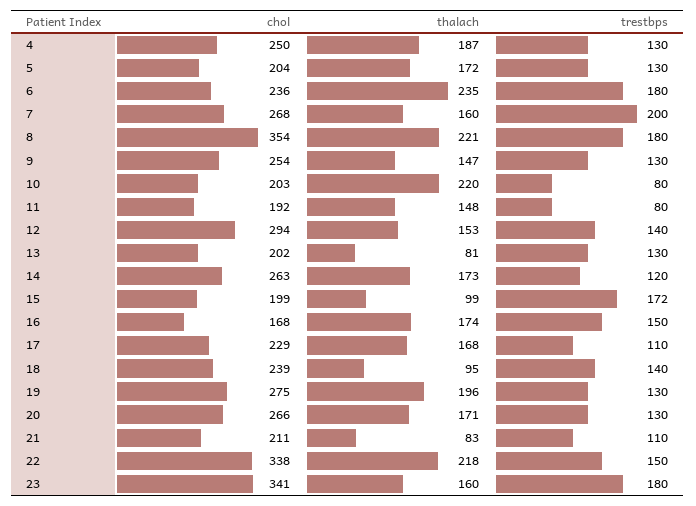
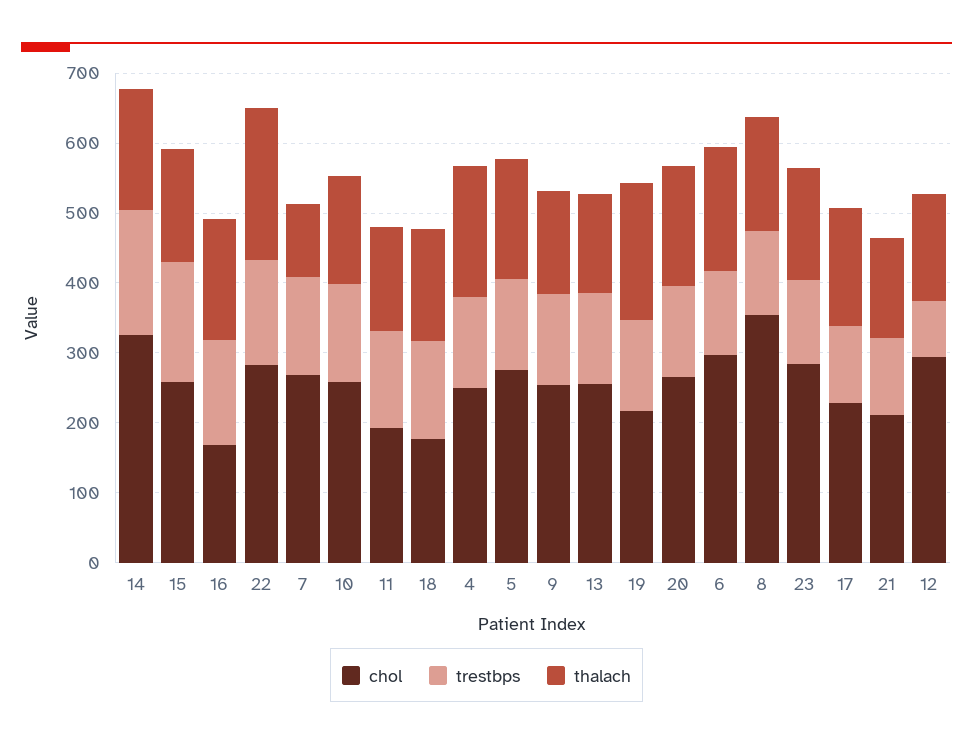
  {
    "chol": {
      "4": 250,
-     "5": 204,
+     "5": 280,
-     "6": 236,
+     "6": 300,
      "7": 268,
      "8": 354,
      "9": 254,
-     "10": 203,
+     "10": 260,
      "11": 192,
      "12": 294,
-     "13": 202,
+     "13": 260,
-     "14": 263,
+     "14": 320,
-     "15": 199,
+     "15": 260,
      "16": 168,
      "17": 229,
-     "18": 239,
+     "18": 180,
-     "19": 275,
+     "19": 220,
      "20": 266,
      "21": 211,
-     "22": 338,
+     "22": 280,
-     "23": 341
+     "23": 280
    },
    "thalach": {
      "4": 187,
      "5": 172,
-     "6": 235,
+     "6": 180,
-     "7": 160,
+     "7": 100,
-     "8": 221,
+     "8": 160,
      "9": 147,
-     "10": 220,
+     "10": 160,
      "11": 148,
      "12": 153,
-     "13": 81,
+     "13": 140,
      "14": 173,
-     "15": 99,
+     "15": 160,
      "16": 174,
      "17": 168,
-     "18": 95,
+     "18": 160,
      "19": 196,
      "20": 171,
-     "21": 83,
+     "21": 140,
      "22": 218,
      "23": 160
    },
    "trestbps": {
      "4": 130,
      "5": 130,
-     "6": 180,
+     "6": 120,
-     "7": 200,
+     "7": 140,
-     "8": 180,
+     "8": 120,
      "9": 130,
-     "10": 80,
+     "10": 140,
-     "11": 80,
+     "11": 140,
-     "12": 140,
+     "12": 80,
      "13": 130,
-     "14": 120,
+     "14": 180,
      "15": 172,
      "16": 150,
      "17": 110,
      "18": 140,
      "19": 130,
      "20": 130,
      "21": 110,
      "22": 150,
-     "23": 180
+     "23": 120
    }
  }

